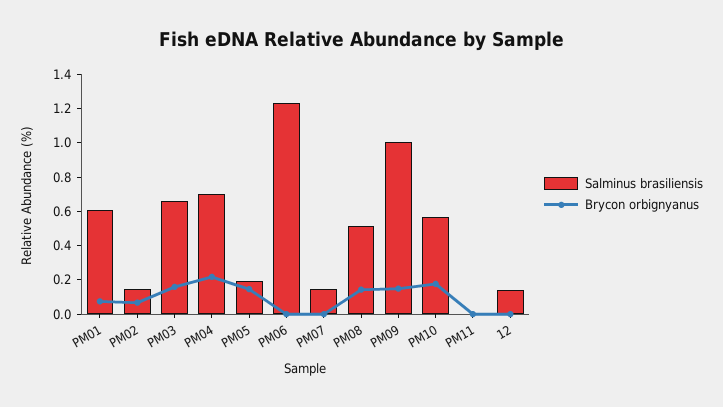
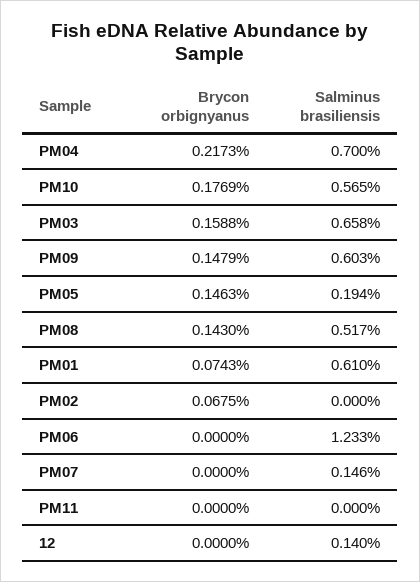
  {
    "Salminus brasiliensis": {
      "PM01": 0.61,
-     "PM02": 0.15,
+     "PM02": 0,
      "PM03": 0.658,
      "PM04": 0.7,
      "PM05": 0.194,
      "PM06": 1.233,
      "PM07": 0.146,
      "PM08": 0.517,
-     "PM09": 1,
+     "PM09": 0.603,
      "PM10": 0.565,
      "PM11": 0,
      "12": 0.14
    },
    "Brycon orbignyanus": {
      "PM01": 0.0743,
      "PM02": 0.0675,
      "PM03": 0.1588,
      "PM04": 0.2173,
      "PM05": 0.1463,
      "PM06": 0,
      "PM07": 0,
      "PM08": 0.143,
      "PM09": 0.1479,
      "PM10": 0.1769,
      "PM11": 0,
      "12": 0
    }
  }

